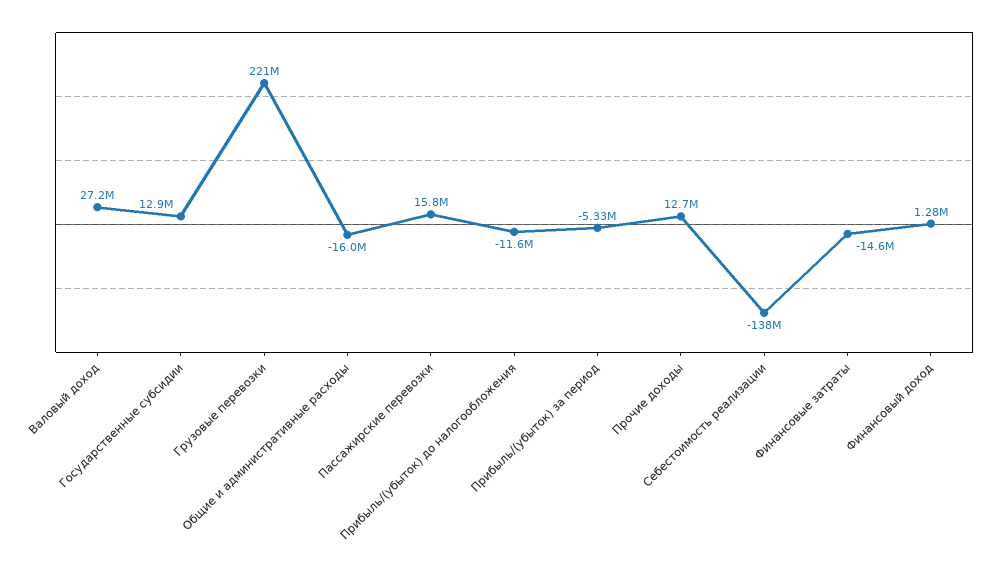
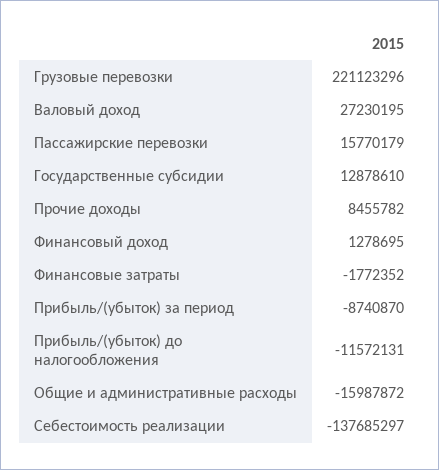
  {
    "Валовый доход": 27230195,
    "Государственные субсидии": 12878610,
    "Грузовые перевозки": 221123296,
    "Общие и административные расходы": -15987872,
    "Пассажирские перевозки": 15770179,
    "Прибыль/(убыток) до налогообложения": -11572131,
-   "Прибыль/(убыток) за период": -5330000,
+   "Прибыль/(убыток) за период": -8740870,
-   "Прочие доходы": 12700000,
+   "Прочие доходы": 8455782,
    "Себестоимость реализации": -137685297,
-   "Финансовые затраты": -14600000,
+   "Финансовые затраты": -1772352,
    "Финансовый доход": 1278695
  }

